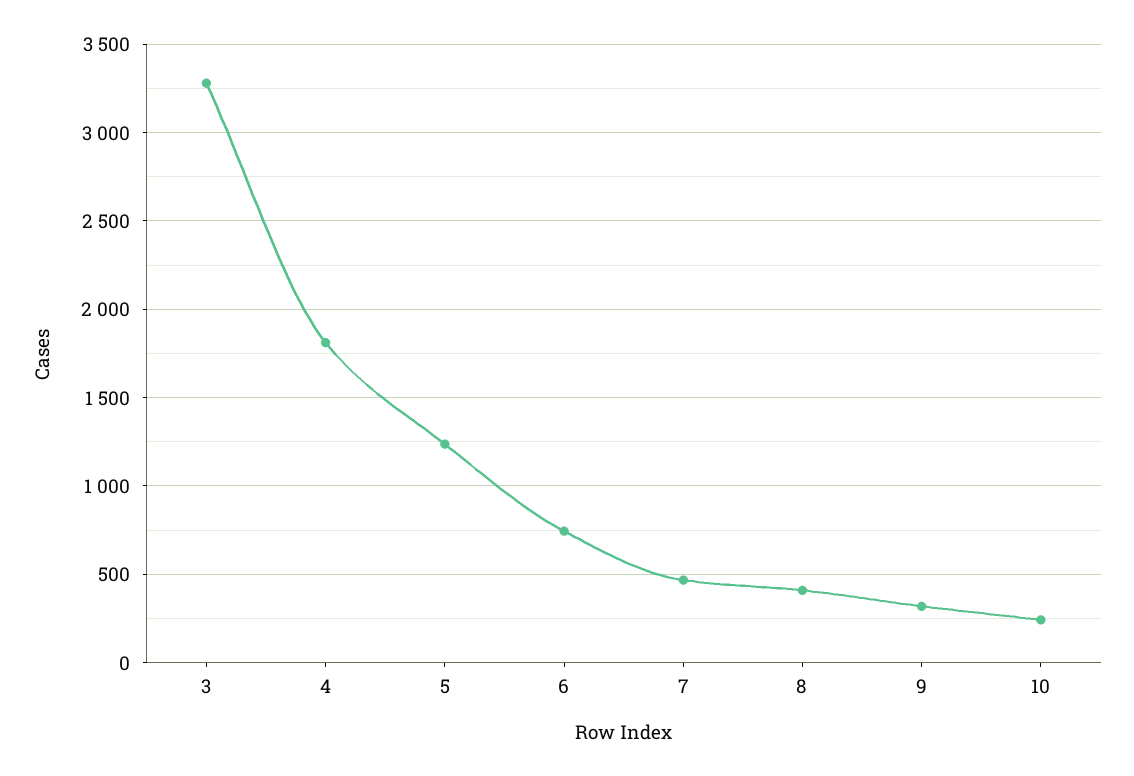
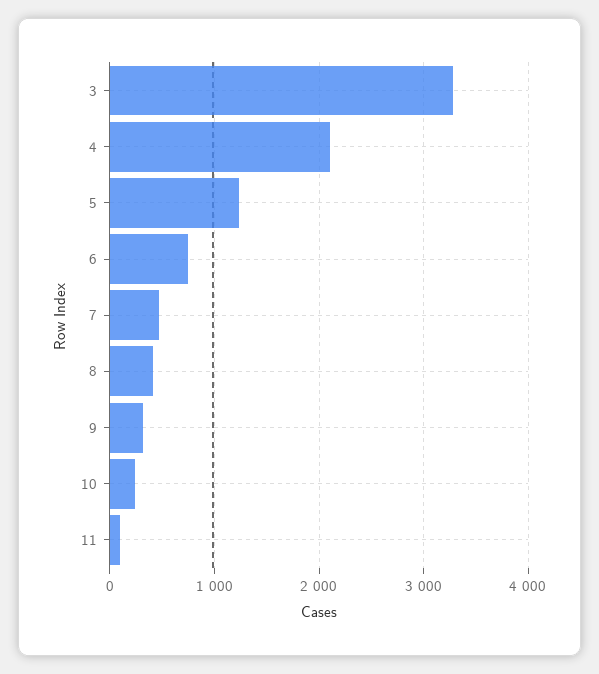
  {
    "3": 3300,
-   "4": 1800,
+   "4": 2100,
    "5": 1250,
    "6": 750,
    "7": 450,
    "8": 400,
    "9": 300,
-   "10": 250
+   "10": 250,
+   "11": 100
  }

